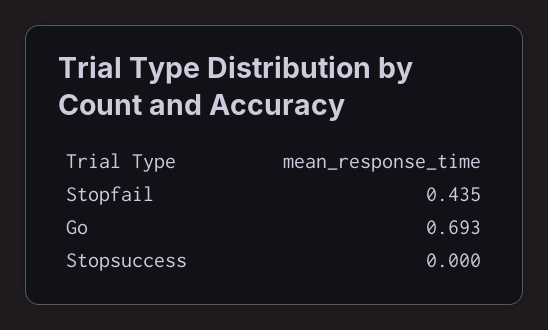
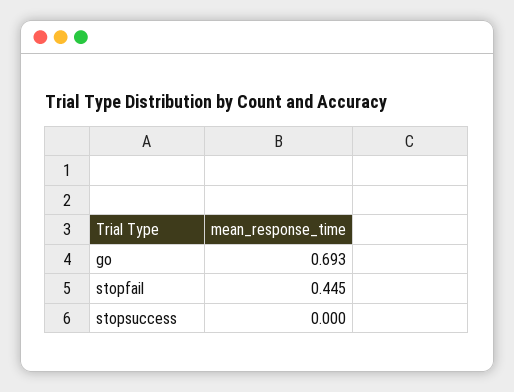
  {
-   "Stopfail": 0.435,
+   "Stopfail": 0.445,
    "Go": 0.693,
    "Stopsuccess": 0
  }

